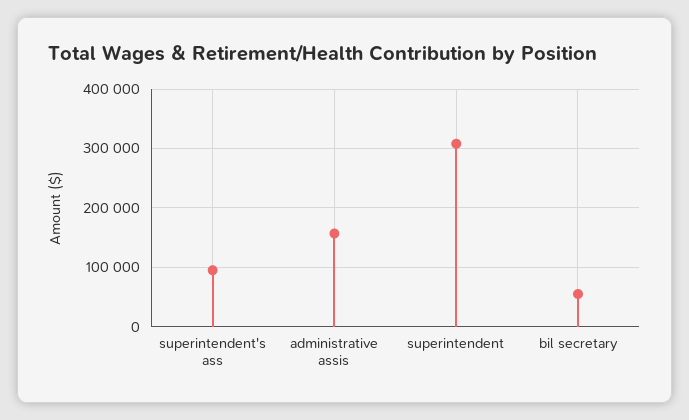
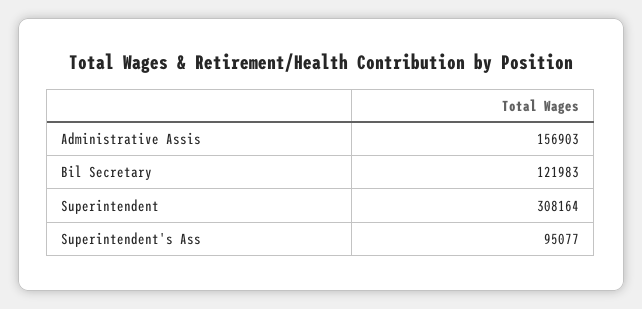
  {
    "superintendent's ass": 95077,
    "administrative assis": 156903,
    "superintendent": 308164,
-   "bil secretary": 60000
+   "bil secretary": 121983
  }

